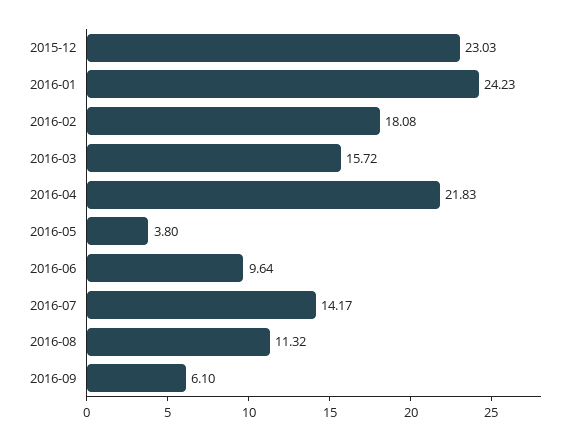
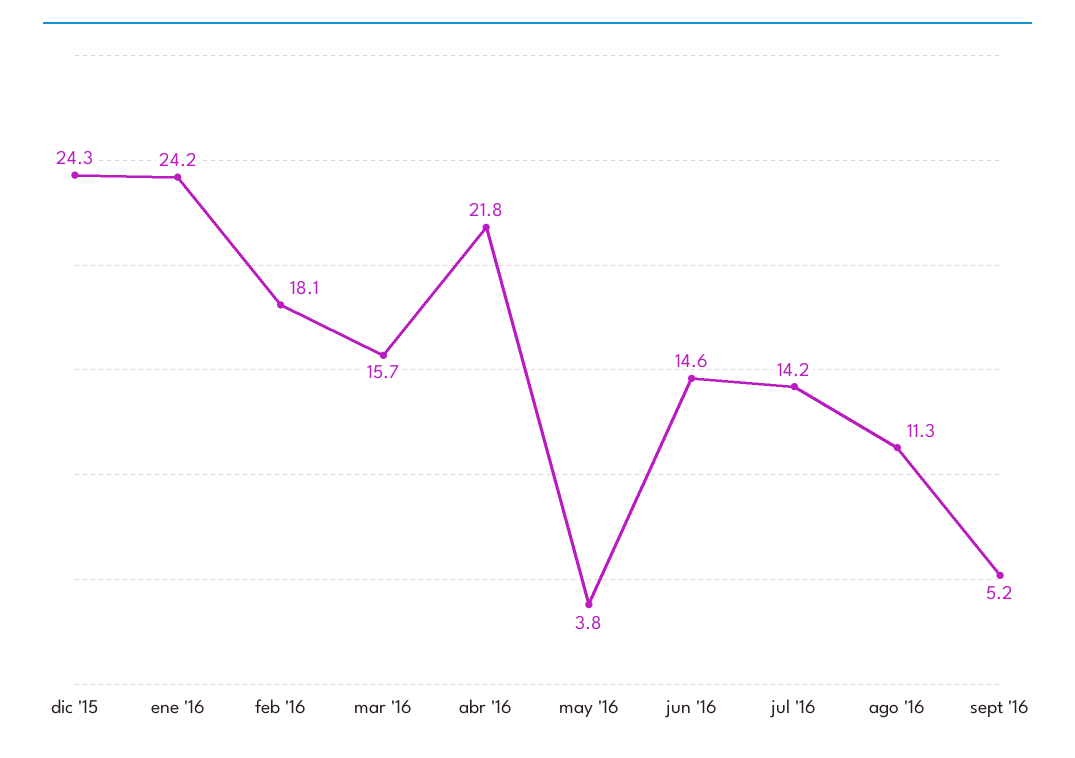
  {
-   "2015-12": 23.03,
+   "2015-12": 24.3,
    "2016-01": 24.23,
    "2016-02": 18.08,
    "2016-03": 15.72,
    "2016-04": 21.83,
    "2016-05": 3.8,
-   "2016-06": 9.64,
+   "2016-06": 14.6,
    "2016-07": 14.17,
    "2016-08": 11.32,
-   "2016-09": 6.1
+   "2016-09": 5.2
  }

